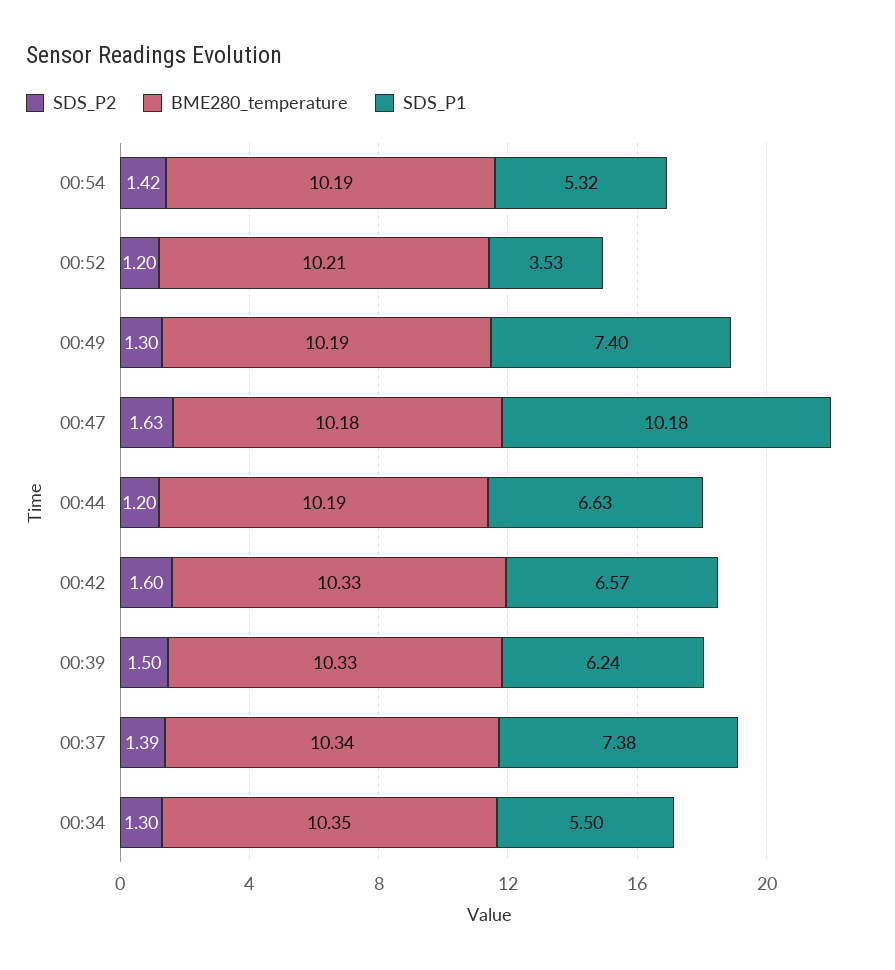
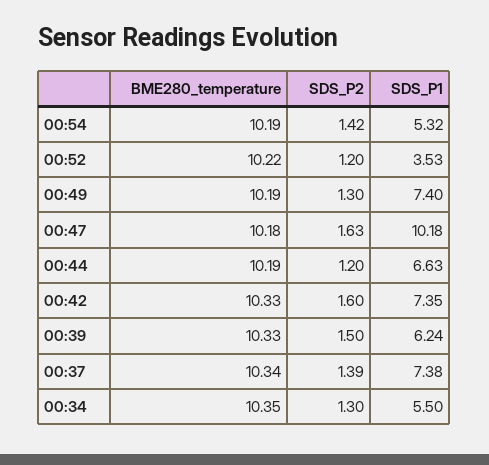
  {
    "SDS_P2": {
      "00:54": 1.42,
      "00:52": 1.2,
      "00:49": 1.3,
      "00:47": 1.63,
      "00:44": 1.2,
      "00:42": 1.6,
      "00:39": 1.5,
      "00:37": 1.39,
      "00:34": 1.3
    },
    "BME280_temperature": {
      "00:54": 10.19,
-     "00:52": 10.21,
+     "00:52": 10.22,
      "00:49": 10.19,
      "00:47": 10.18,
      "00:44": 10.19,
      "00:42": 10.33,
      "00:39": 10.33,
      "00:37": 10.34,
      "00:34": 10.35
    },
    "SDS_P1": {
      "00:54": 5.32,
      "00:52": 3.53,
      "00:49": 7.4,
      "00:47": 10.18,
      "00:44": 6.63,
-     "00:42": 6.57,
+     "00:42": 7.35,
      "00:39": 6.24,
      "00:37": 7.38,
      "00:34": 5.5
    }
  }

